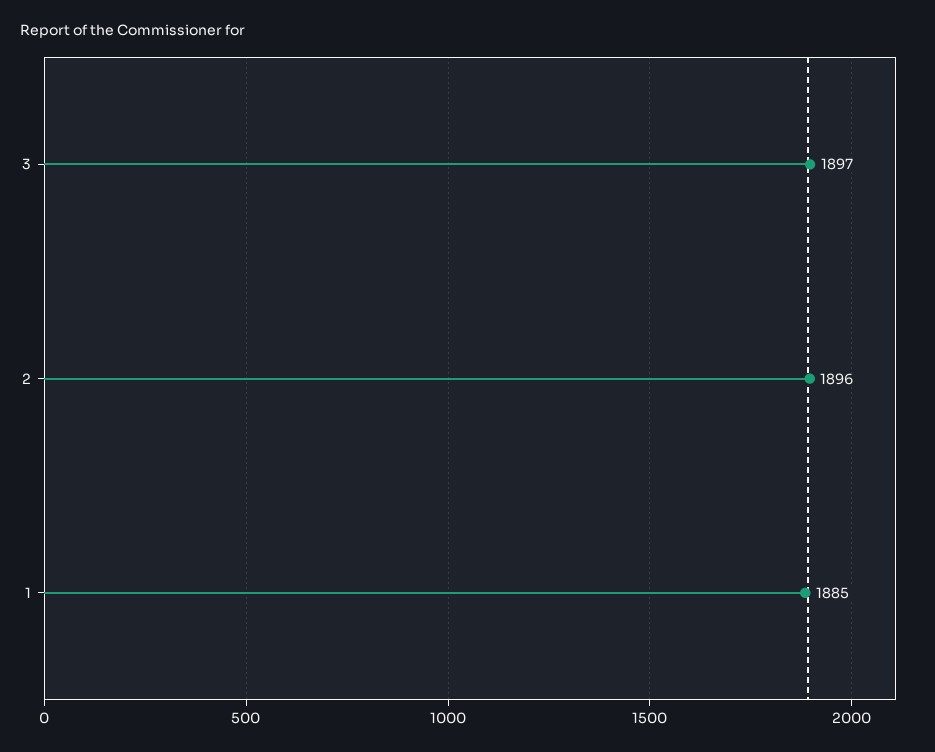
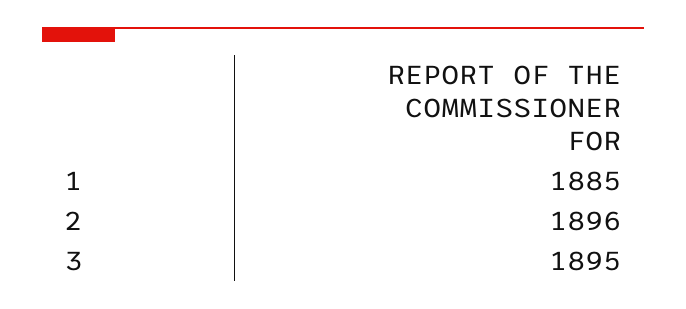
  {
-   "3": 1897,
+   "3": 1895,
    "2": 1896,
    "1": 1885
  }

